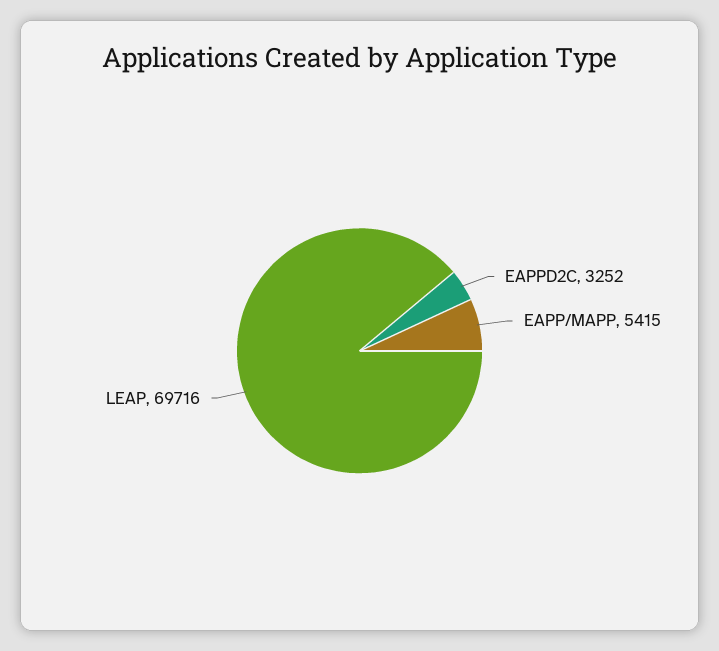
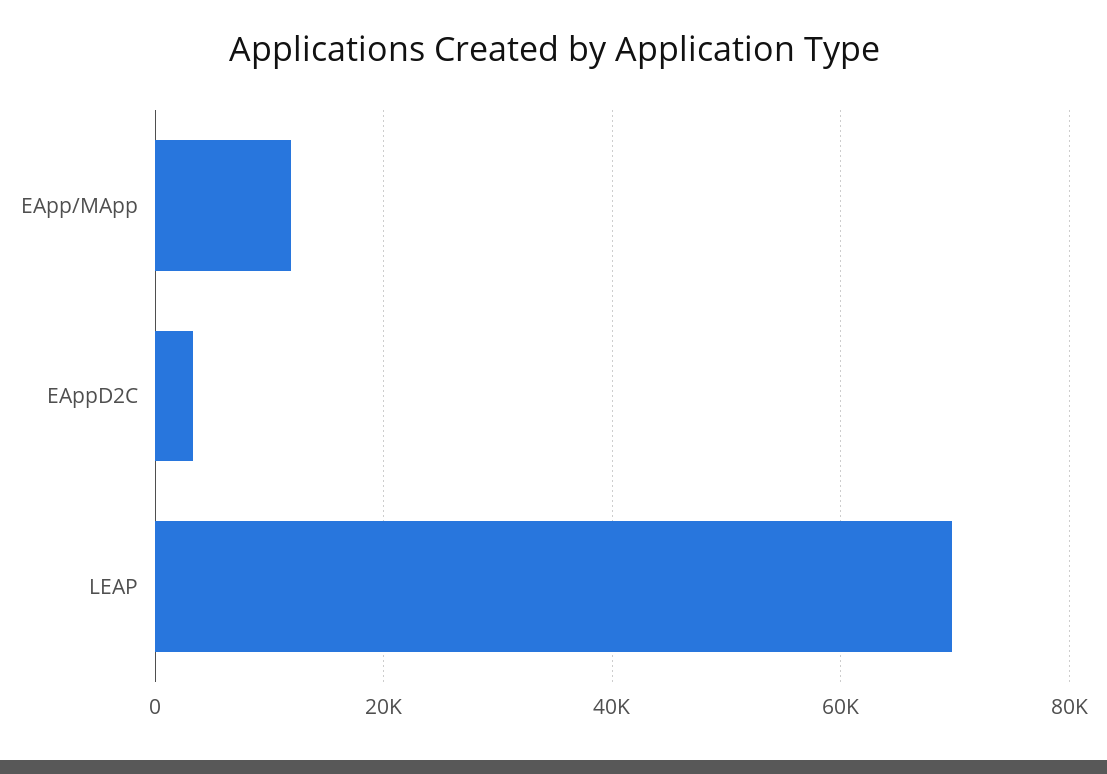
  {
    "EAPPD2C": 3252,
-   "EAPP/MAPP": 5415,
+   "EAPP/MAPP": 12000,
    "LEAP": 69716
  }

